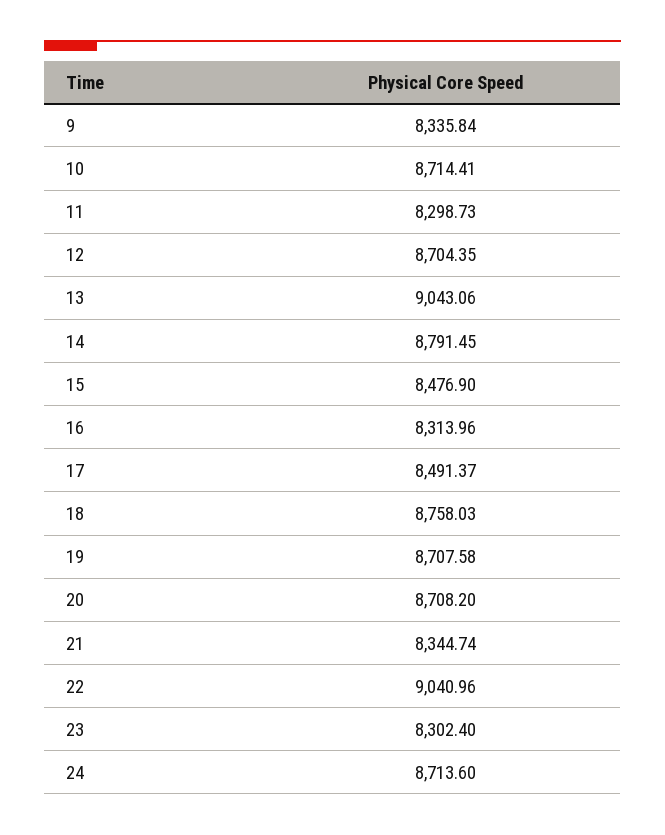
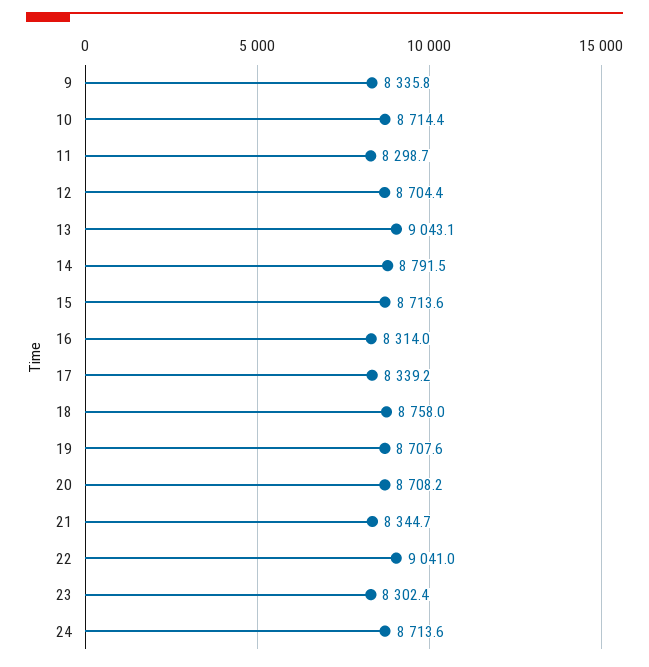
  {
    "9": 8335.84,
    "10": 8714.41,
    "11": 8298.73,
    "12": 8704.35,
    "13": 9043.06,
    "14": 8791.45,
-   "15": 8476.9,
+   "15": 8713.6,
    "16": 8313.96,
-   "17": 8491.37,
+   "17": 8339.2,
    "18": 8758.03,
    "19": 8707.58,
    "20": 8708.2,
    "21": 8344.74,
    "22": 9040.96,
    "23": 8302.4,
    "24": 8713.6
  }

